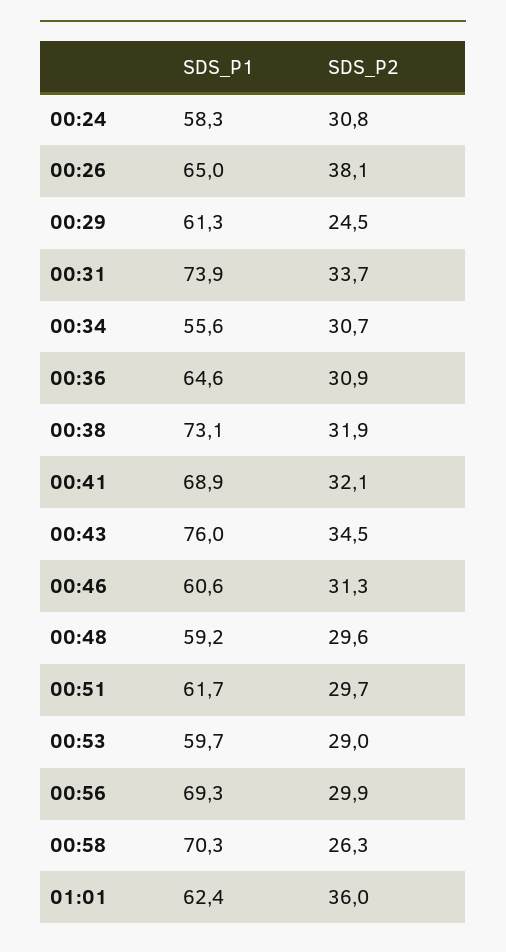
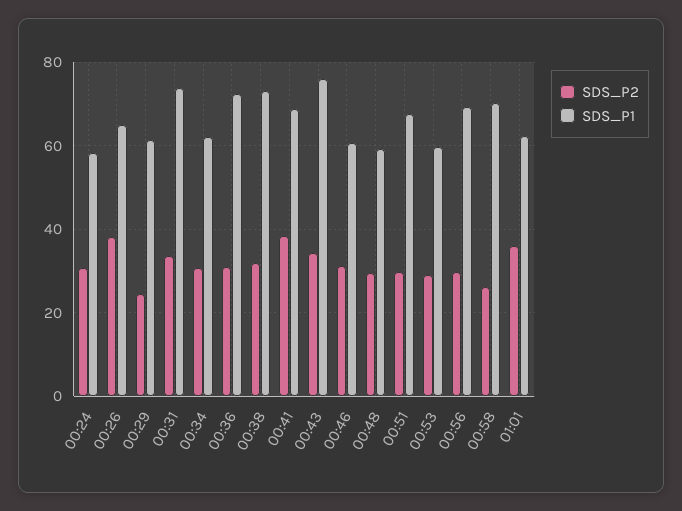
  {
    "SDS_P1": {
      "00:24": 58.3,
      "00:26": 65,
      "00:29": 61.3,
      "00:31": 73.9,
-     "00:34": 55.6,
+     "00:34": 62,
-     "00:36": 64.6,
+     "00:36": 72,
      "00:38": 73.1,
      "00:41": 68.9,
      "00:43": 76,
      "00:46": 60.6,
      "00:48": 59.2,
-     "00:51": 61.7,
+     "00:51": 68,
      "00:53": 59.7,
      "00:56": 69.3,
      "00:58": 70.3,
      "01:01": 62.4
    },
    "SDS_P2": {
      "00:24": 30.8,
      "00:26": 38.1,
      "00:29": 24.5,
      "00:31": 33.7,
      "00:34": 30.7,
      "00:36": 30.9,
      "00:38": 31.9,
-     "00:41": 32.1,
+     "00:41": 38,
      "00:43": 34.5,
      "00:46": 31.3,
      "00:48": 29.6,
      "00:51": 29.7,
      "00:53": 29,
      "00:56": 29.9,
      "00:58": 26.3,
      "01:01": 36
    }
  }

